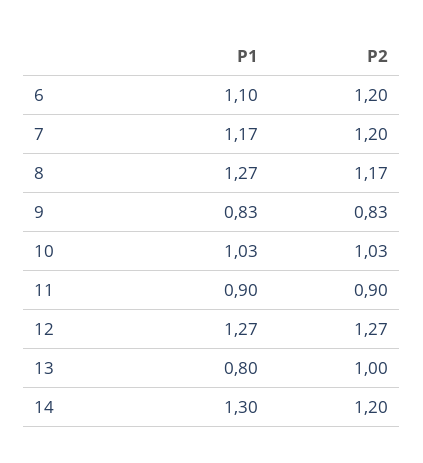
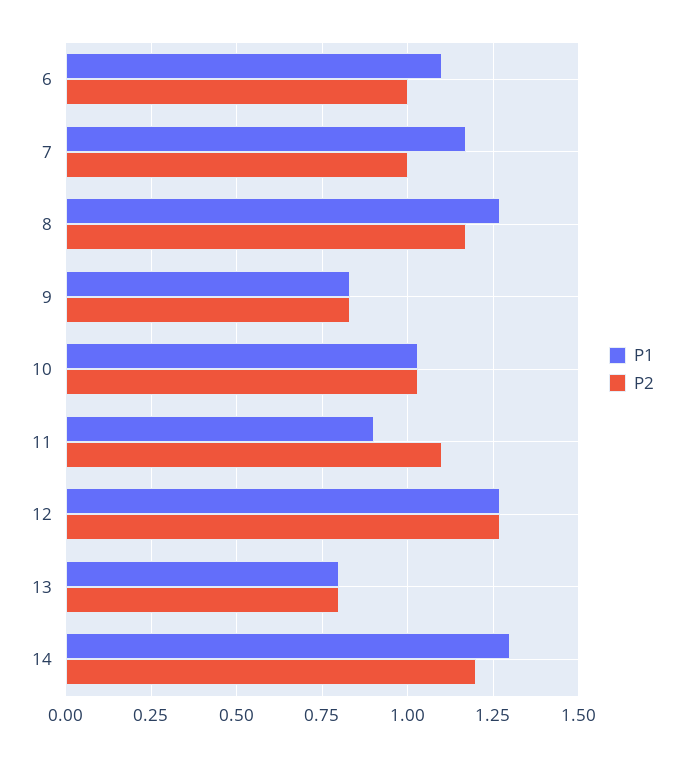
  {
    "P1": {
      "6": 1.1,
      "7": 1.17,
      "8": 1.27,
      "9": 0.83,
      "10": 1.03,
      "11": 0.9,
      "12": 1.27,
      "13": 0.8,
      "14": 1.3
    },
    "P2": {
-     "6": 1.2,
+     "6": 1,
-     "7": 1.2,
+     "7": 1,
      "8": 1.17,
      "9": 0.83,
      "10": 1.03,
-     "11": 0.9,
+     "11": 1.1,
      "12": 1.27,
-     "13": 1,
+     "13": 0.8,
      "14": 1.2
    }
  }

